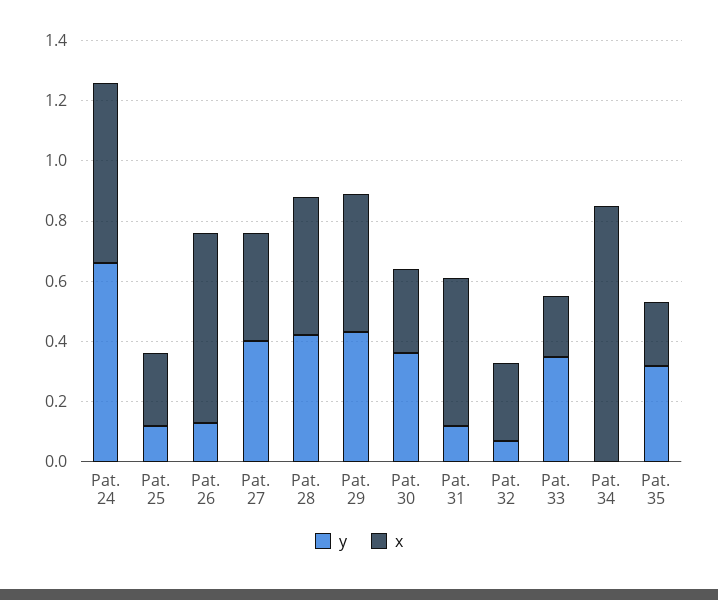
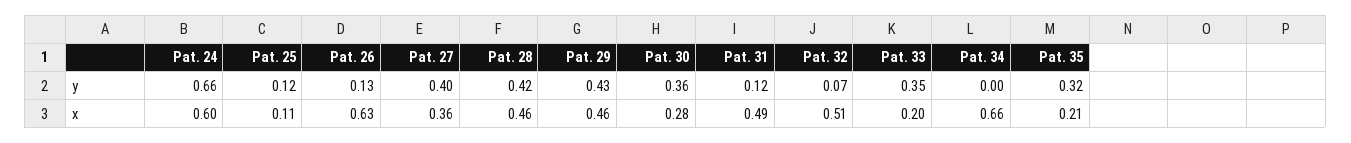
  {
    "y": {
      "Pat. 24": 0.66,
      "Pat. 25": 0.12,
      "Pat. 26": 0.13,
      "Pat. 27": 0.4,
      "Pat. 28": 0.42,
      "Pat. 29": 0.43,
      "Pat. 30": 0.36,
      "Pat. 31": 0.12,
      "Pat. 32": 0.07,
      "Pat. 33": 0.35,
      "Pat. 34": 0,
      "Pat. 35": 0.32
    },
    "x": {
      "Pat. 24": 0.6,
-     "Pat. 25": 0.25,
+     "Pat. 25": 0.11,
      "Pat. 26": 0.63,
      "Pat. 27": 0.36,
      "Pat. 28": 0.46,
      "Pat. 29": 0.46,
      "Pat. 30": 0.28,
      "Pat. 31": 0.49,
-     "Pat. 32": 0.25,
+     "Pat. 32": 0.51,
      "Pat. 33": 0.2,
-     "Pat. 34": 0.85,
+     "Pat. 34": 0.66,
      "Pat. 35": 0.21
    }
  }

